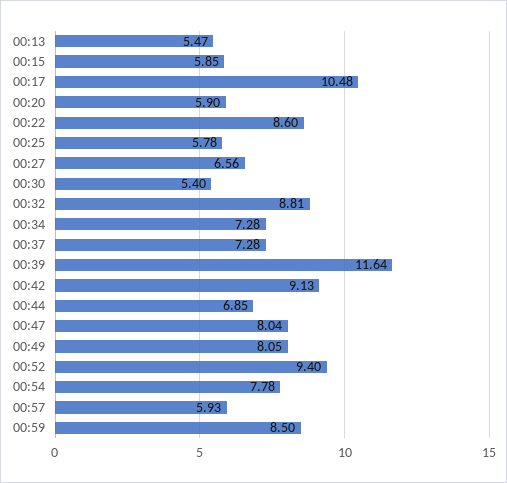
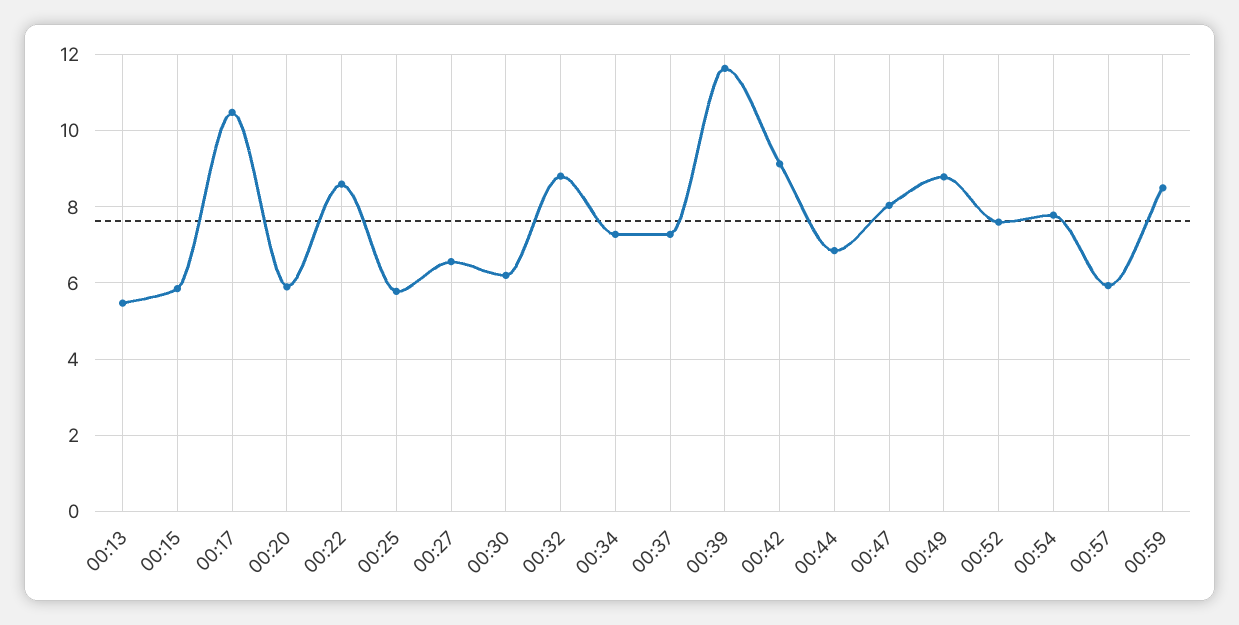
  {
    "00:13": 5.47,
    "00:15": 5.85,
    "00:17": 10.48,
    "00:20": 5.9,
    "00:22": 8.6,
    "00:25": 5.78,
    "00:27": 6.56,
-   "00:30": 5.4,
+   "00:30": 6.2,
    "00:32": 8.81,
    "00:34": 7.28,
    "00:37": 7.28,
    "00:39": 11.64,
    "00:42": 9.13,
    "00:44": 6.85,
    "00:47": 8.04,
-   "00:49": 8.05,
+   "00:49": 8.8,
-   "00:52": 9.4,
+   "00:52": 7.6,
    "00:54": 7.78,
    "00:57": 5.93,
    "00:59": 8.5
  }

